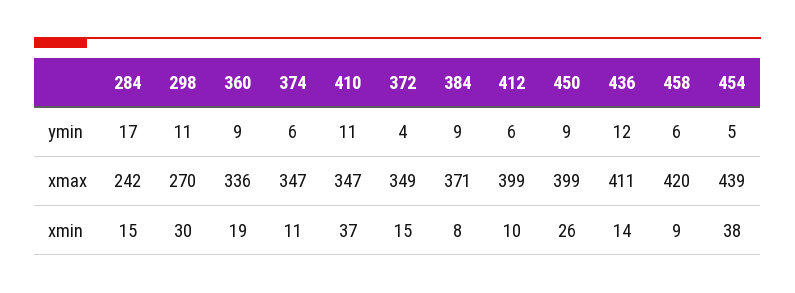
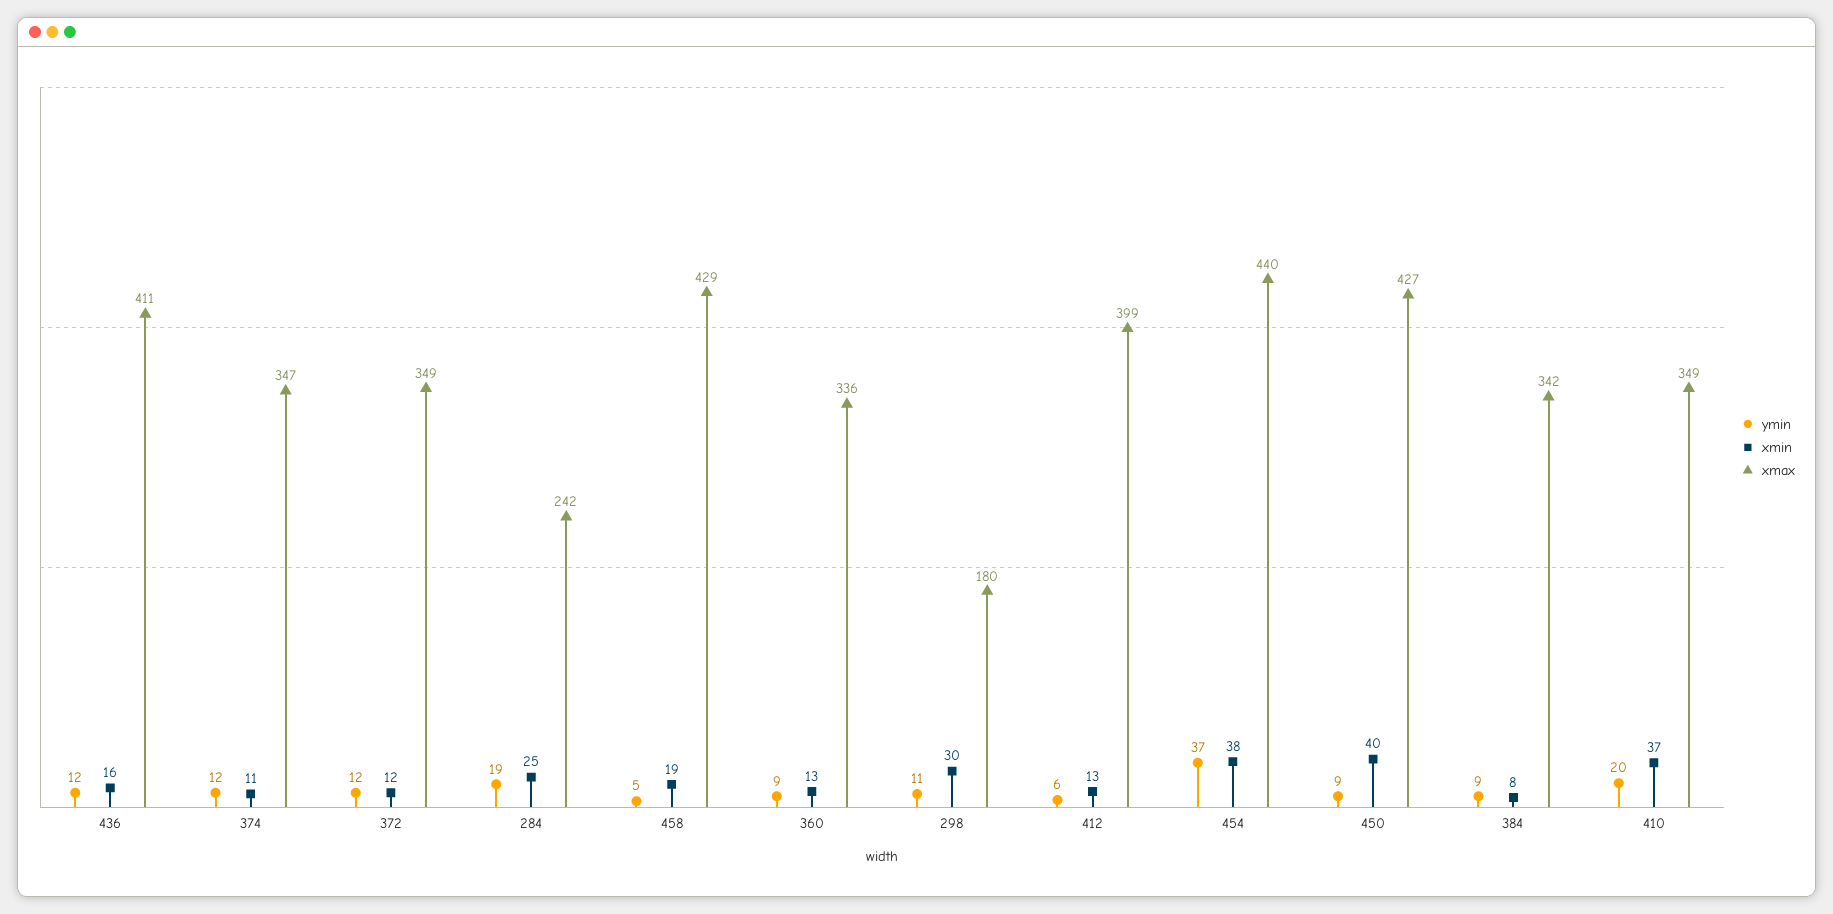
  {
    "ymin": {
-     "284": 17,
+     "284": 19,
      "298": 11,
      "360": 9,
-     "374": 6,
+     "374": 12,
-     "410": 11,
+     "410": 20,
-     "372": 4,
+     "372": 12,
      "384": 9,
      "412": 6,
      "450": 9,
      "436": 12,
-     "458": 6,
+     "458": 5,
-     "454": 5
+     "454": 37
    },
    "xmax": {
      "284": 242,
-     "298": 270,
+     "298": 180,
      "360": 336,
      "374": 347,
-     "410": 347,
+     "410": 349,
      "372": 349,
-     "384": 371,
+     "384": 342,
      "412": 399,
-     "450": 399,
+     "450": 427,
      "436": 411,
-     "458": 420,
+     "458": 429,
-     "454": 439
+     "454": 440
    },
    "xmin": {
-     "284": 15,
+     "284": 25,
      "298": 30,
-     "360": 19,
+     "360": 13,
      "374": 11,
      "410": 37,
-     "372": 15,
+     "372": 12,
      "384": 8,
-     "412": 10,
+     "412": 13,
-     "450": 26,
+     "450": 40,
-     "436": 14,
+     "436": 16,
-     "458": 9,
+     "458": 19,
      "454": 38
    }
  }

